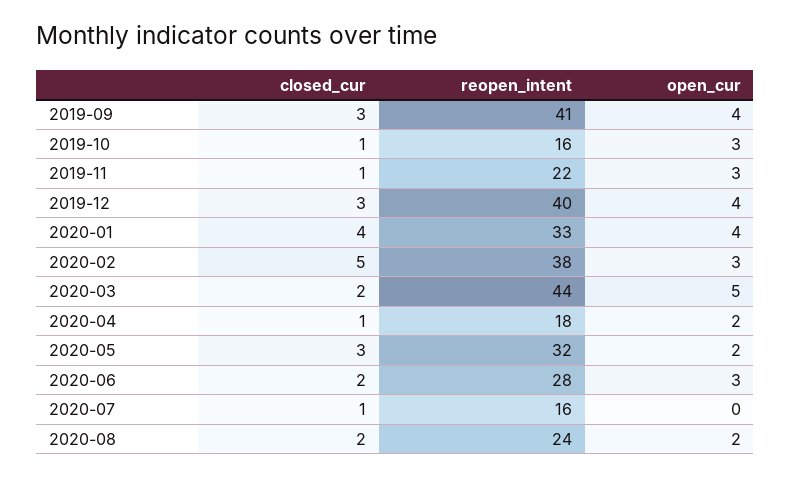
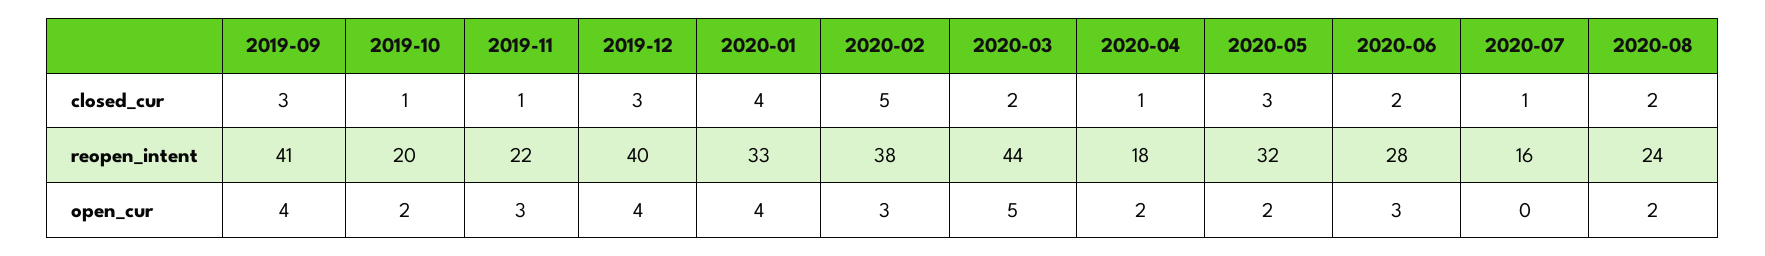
  {
    "closed_cur": {
      "2019-09": 3,
      "2019-10": 1,
      "2019-11": 1,
      "2019-12": 3,
      "2020-01": 4,
      "2020-02": 5,
      "2020-03": 2,
      "2020-04": 1,
      "2020-05": 3,
      "2020-06": 2,
      "2020-07": 1,
      "2020-08": 2
    },
    "reopen_intent": {
      "2019-09": 41,
-     "2019-10": 16,
+     "2019-10": 20,
      "2019-11": 22,
      "2019-12": 40,
      "2020-01": 33,
      "2020-02": 38,
      "2020-03": 44,
      "2020-04": 18,
      "2020-05": 32,
      "2020-06": 28,
      "2020-07": 16,
      "2020-08": 24
    },
    "open_cur": {
      "2019-09": 4,
-     "2019-10": 3,
+     "2019-10": 2,
      "2019-11": 3,
      "2019-12": 4,
      "2020-01": 4,
      "2020-02": 3,
      "2020-03": 5,
      "2020-04": 2,
      "2020-05": 2,
      "2020-06": 3,
      "2020-07": 0,
      "2020-08": 2
    }
  }

